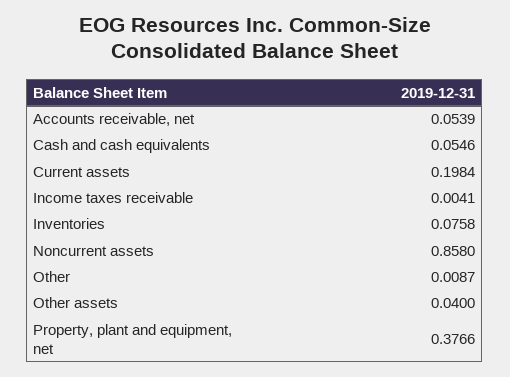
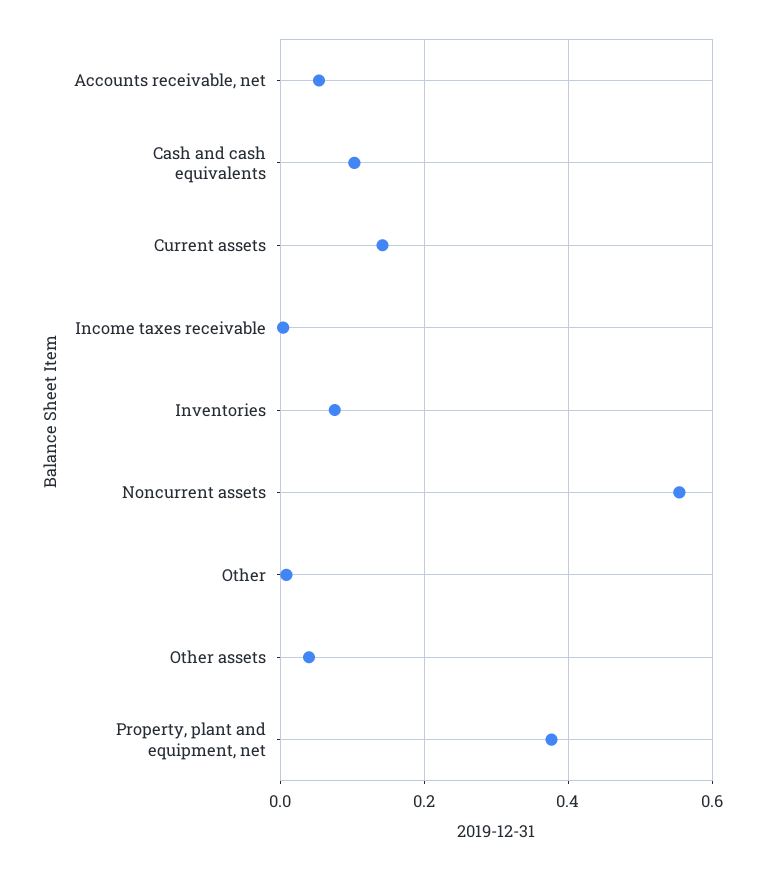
  {
    "Accounts receivable, net": 0.0539,
-   "Cash and cash equivalents": 0.0546,
+   "Cash and cash equivalents": 0.1,
-   "Current assets": 0.1984,
+   "Current assets": 0.14,
    "Income taxes receivable": 0.0041,
    "Inventories": 0.0758,
-   "Noncurrent assets": 0.858,
+   "Noncurrent assets": 0.56,
    "Other": 0.0087,
    "Other assets": 0.04,
    "Property, plant and equipment, net": 0.3766
  }

